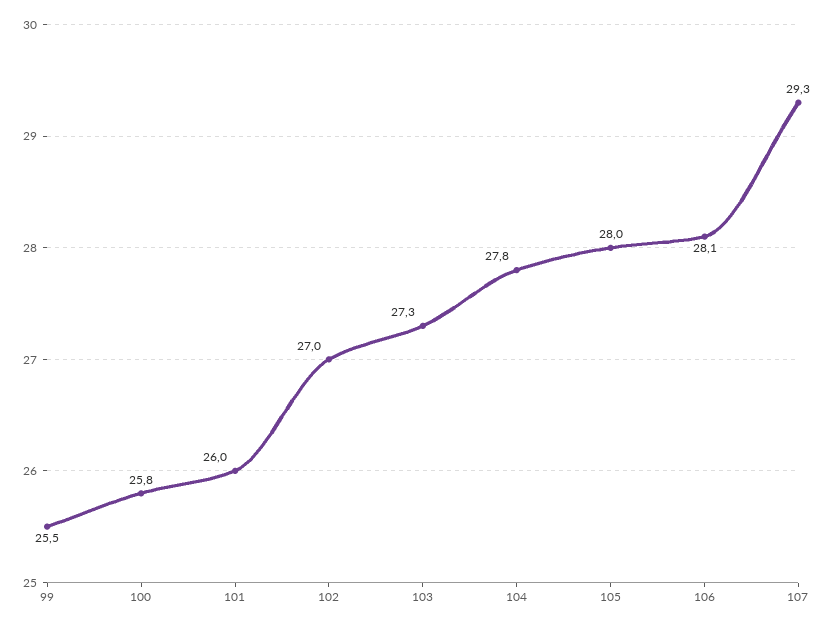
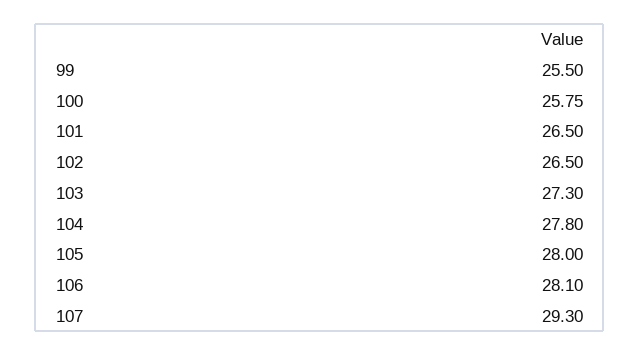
  {
    "99": 25.5,
    "100": 25.75,
-   "101": 26,
+   "101": 26.5,
-   "102": 27,
+   "102": 26.5,
    "103": 27.3,
    "104": 27.8,
    "105": 28,
    "106": 28.1,
    "107": 29.3
  }

